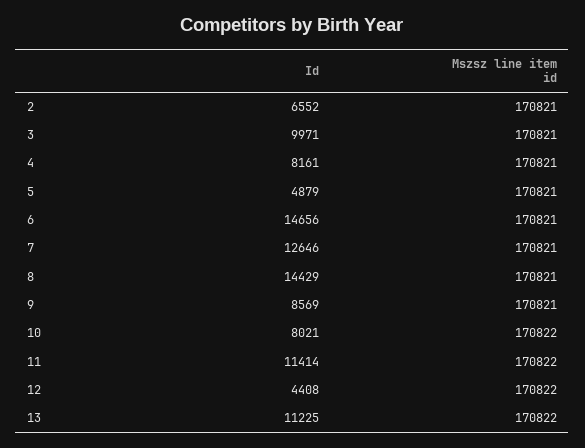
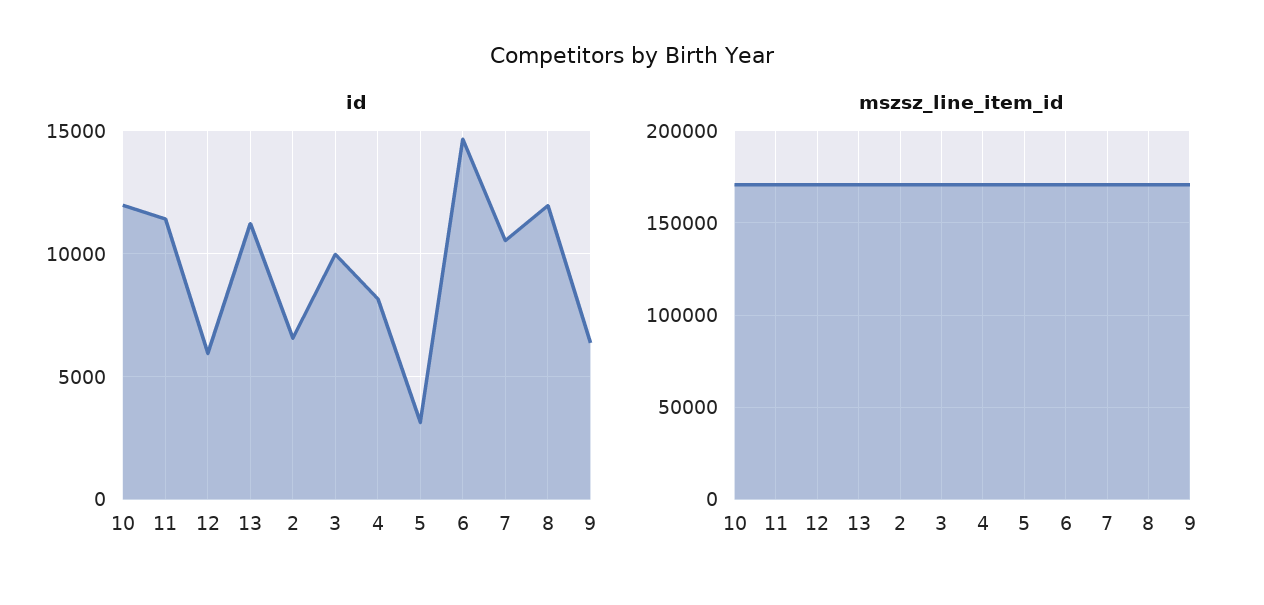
  {
    "Id": {
      "2": 6552,
      "3": 9971,
      "4": 8161,
-     "5": 4879,
+     "5": 3000,
      "6": 14656,
-     "7": 12646,
+     "7": 10500,
-     "8": 14429,
+     "8": 12000,
-     "9": 8569,
+     "9": 6500,
-     "10": 8021,
+     "10": 12000,
      "11": 11414,
-     "12": 4408,
+     "12": 6000,
      "13": 11225
    },
    "Mszsz line item id": {
      "2": 170821,
      "3": 170821,
      "4": 170821,
      "5": 170821,
      "6": 170821,
      "7": 170821,
      "8": 170821,
      "9": 170821,
      "10": 170822,
      "11": 170822,
      "12": 170822,
      "13": 170822
    }
  }

